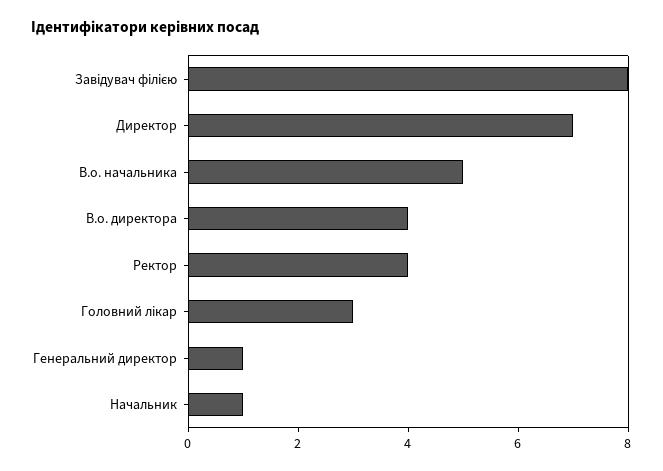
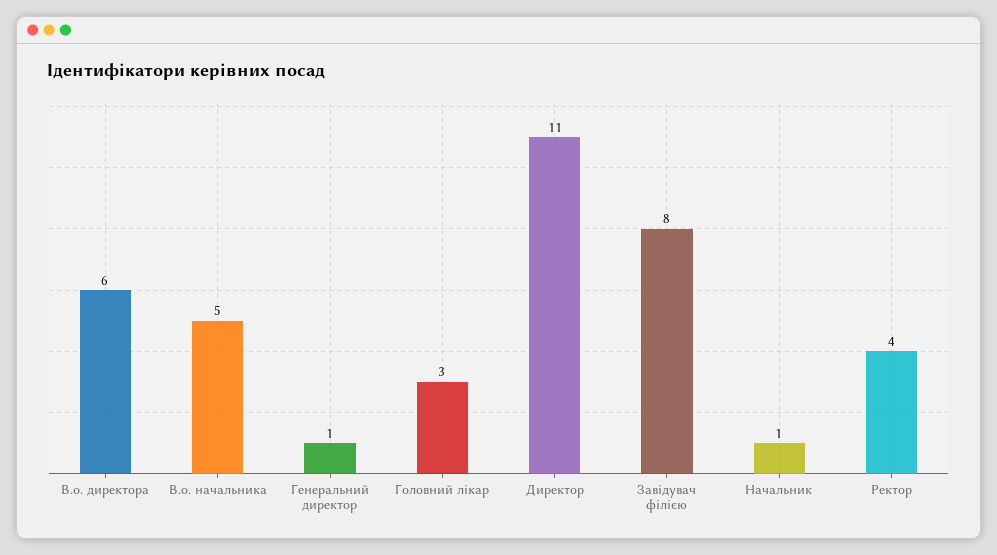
  {
    "Завідувач філією": 8,
-   "Директор": 7,
+   "Директор": 11,
    "В.о. начальника": 5,
-   "В.о. директора": 4,
+   "В.о. директора": 6,
    "Ректор": 4,
    "Головний лікар": 3,
    "Генеральний директор": 1,
    "Начальник": 1
  }

